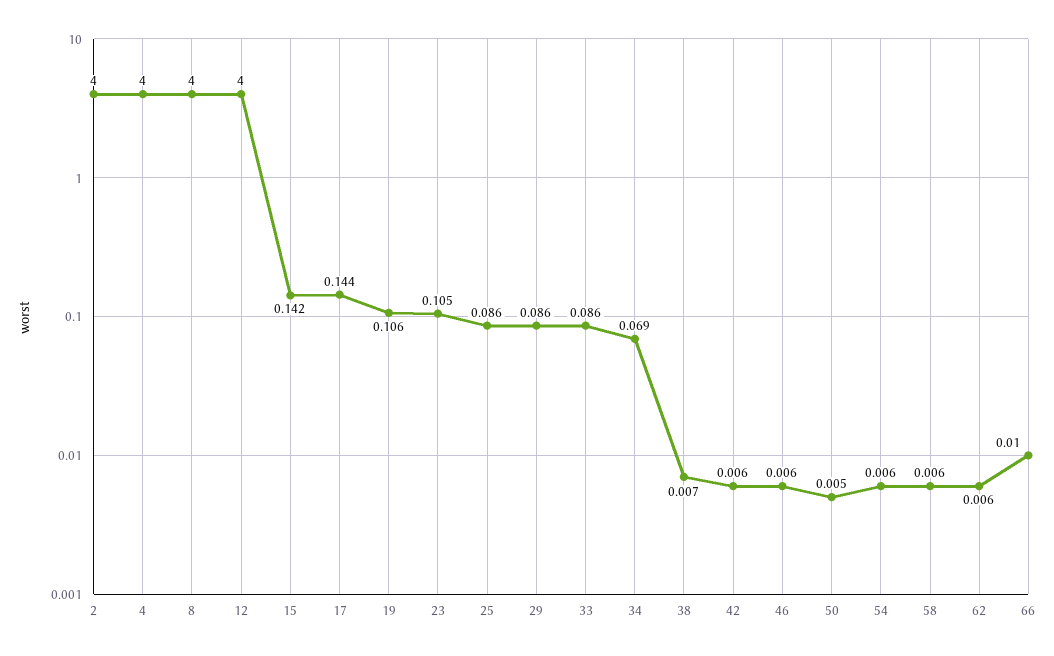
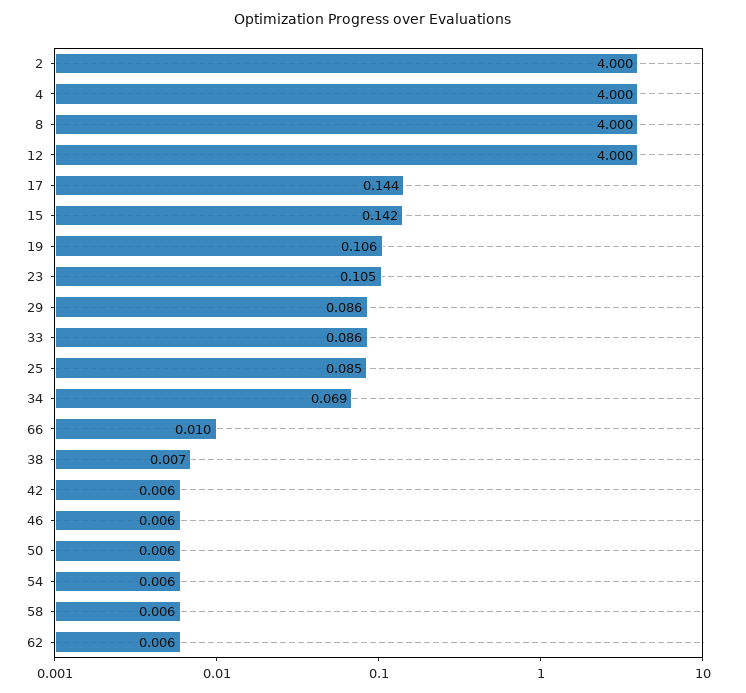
  {
    "2": 4,
    "4": 4,
    "8": 4,
    "12": 4,
    "15": 0.142,
    "17": 0.144,
    "19": 0.106,
    "23": 0.105,
-   "25": 0.086,
+   "25": 0.085,
    "29": 0.086,
    "33": 0.086,
    "34": 0.069,
    "38": 0.007,
    "42": 0.006,
    "46": 0.006,
-   "50": 0.005,
+   "50": 0.006,
    "54": 0.006,
    "58": 0.006,
    "62": 0.006,
    "66": 0.01
  }

